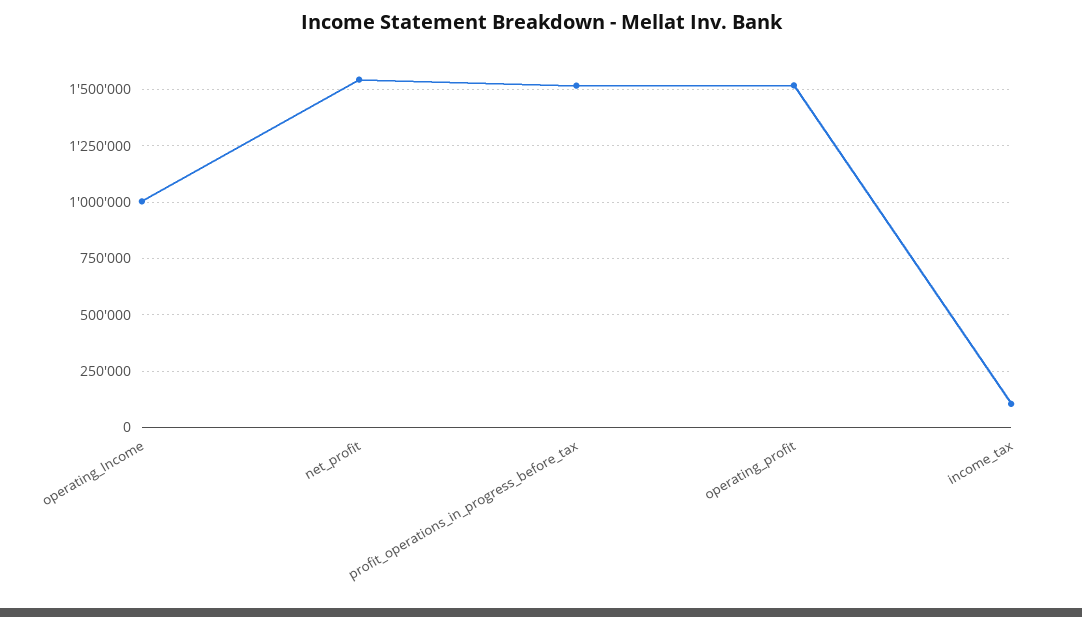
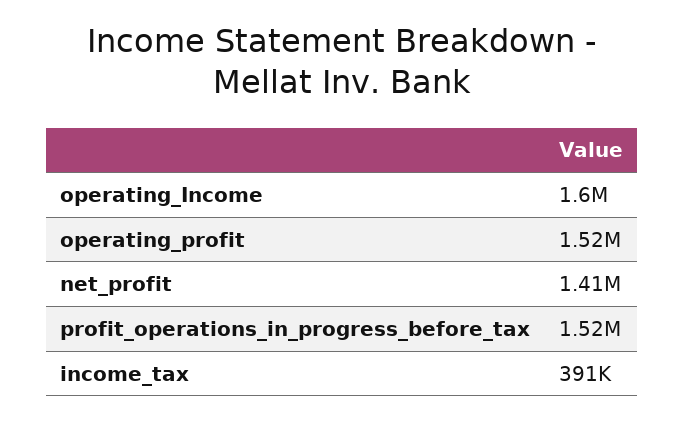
  {
-   "operating_Income": 1000000,
+   "operating_Income": 1600000,
-   "net_profit": 1550000,
+   "net_profit": 1410000,
    "profit_operations_in_progress_before_tax": 1520000,
    "operating_profit": 1520000,
-   "income_tax": 100000
+   "income_tax": 391000
  }

